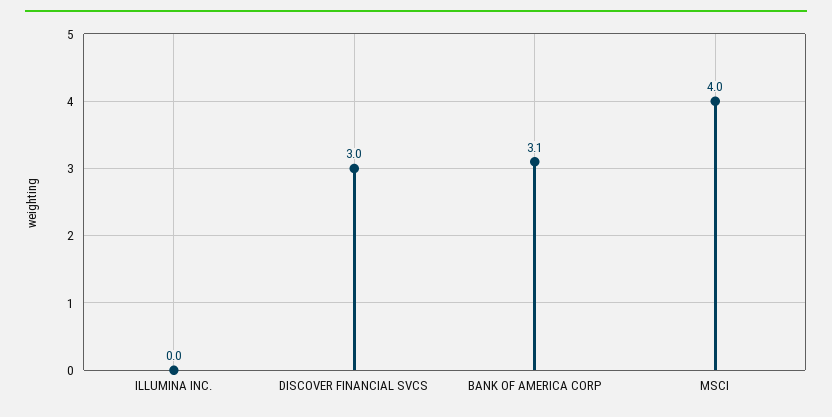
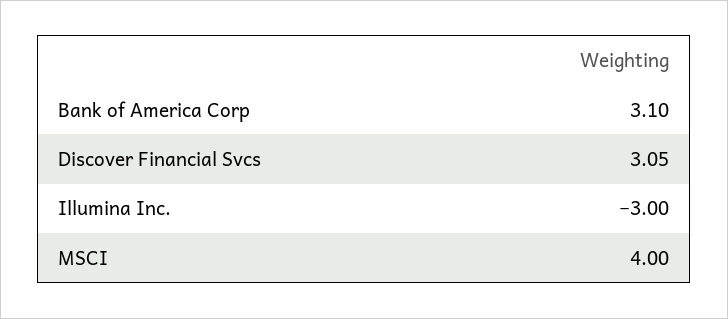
  {
-   "ILLUMINA INC.": 0,
+   "ILLUMINA INC.": -3,
-   "DISCOVER FINANCIAL SVCS": 3,
+   "DISCOVER FINANCIAL SVCS": 3.05,
    "BANK OF AMERICA CORP": 3.1,
    "MSCI": 4
  }

